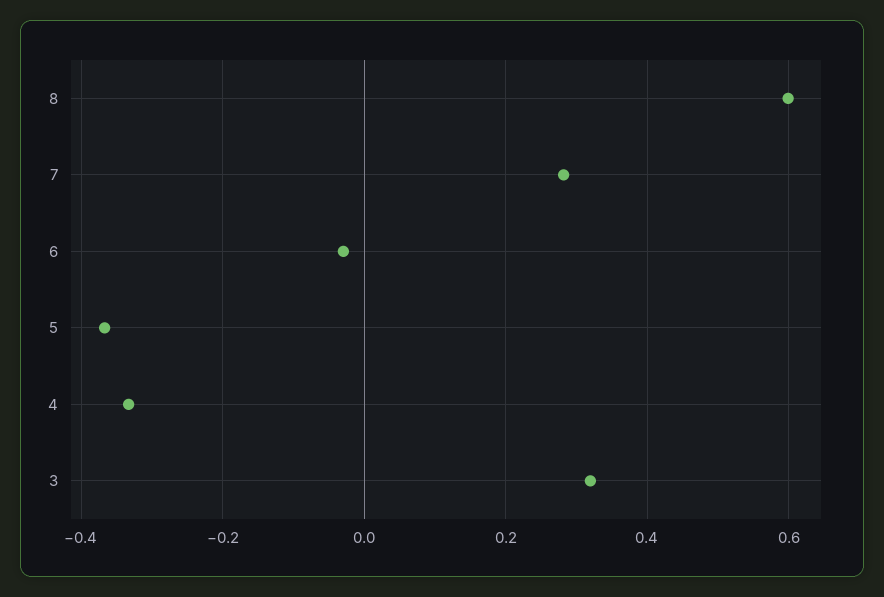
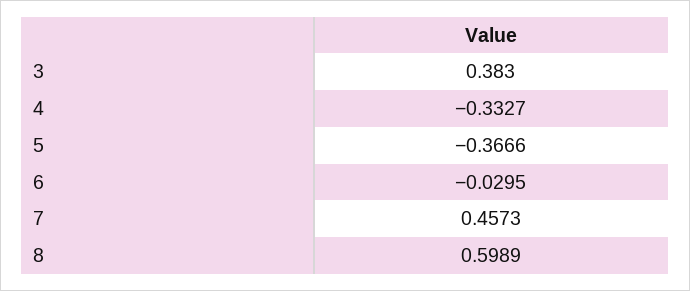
  {
    "8": 0.5989,
-   "7": 0.28,
+   "7": 0.4573,
    "6": -0.0295,
    "5": -0.3666,
    "4": -0.3327,
-   "3": 0.32
+   "3": 0.383
  }

